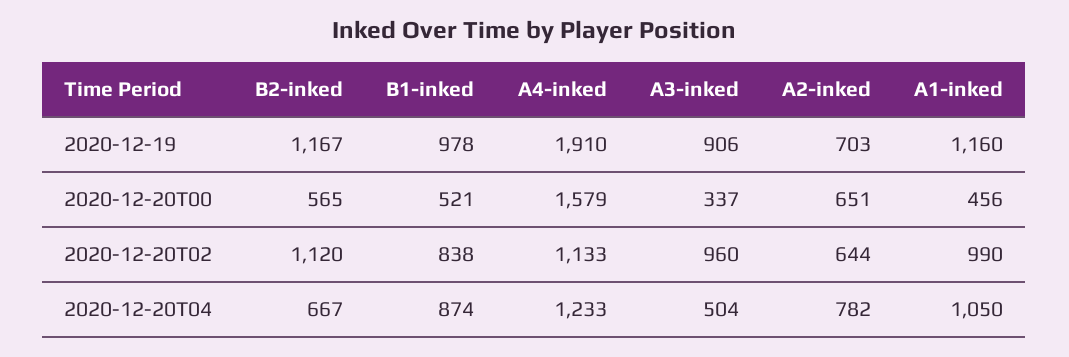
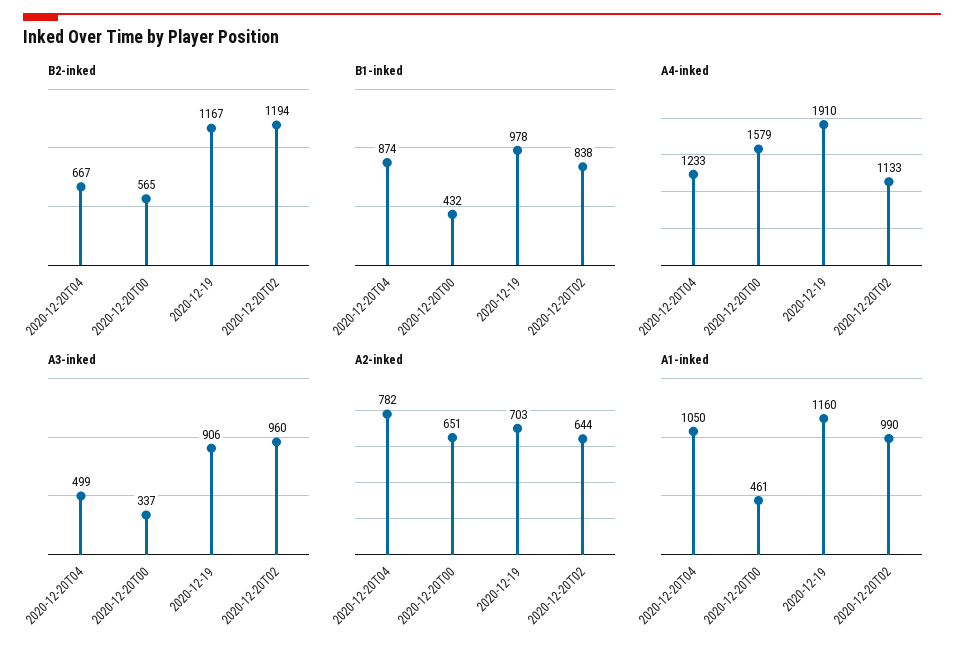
  {
    "B2-inked": {
      "2020-12-19": 1167,
      "2020-12-20T00": 565,
-     "2020-12-20T02": 1120,
+     "2020-12-20T02": 1194,
      "2020-12-20T04": 667
    },
    "B1-inked": {
      "2020-12-19": 978,
-     "2020-12-20T00": 521,
+     "2020-12-20T00": 432,
      "2020-12-20T02": 838,
      "2020-12-20T04": 874
    },
    "A4-inked": {
      "2020-12-19": 1910,
      "2020-12-20T00": 1579,
      "2020-12-20T02": 1133,
      "2020-12-20T04": 1233
    },
    "A3-inked": {
      "2020-12-19": 906,
      "2020-12-20T00": 337,
      "2020-12-20T02": 960,
-     "2020-12-20T04": 504
+     "2020-12-20T04": 499
    },
    "A2-inked": {
      "2020-12-19": 703,
      "2020-12-20T00": 651,
      "2020-12-20T02": 644,
      "2020-12-20T04": 782
    },
    "A1-inked": {
      "2020-12-19": 1160,
-     "2020-12-20T00": 456,
+     "2020-12-20T00": 461,
      "2020-12-20T02": 990,
      "2020-12-20T04": 1050
    }
  }

